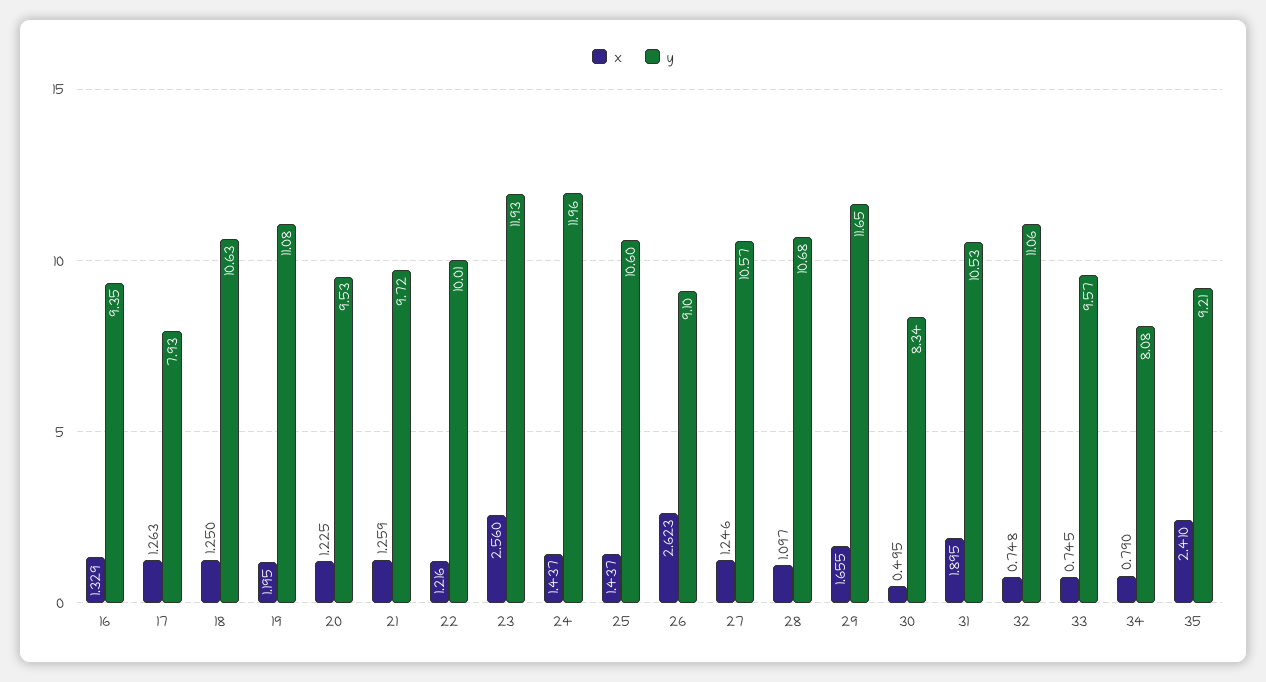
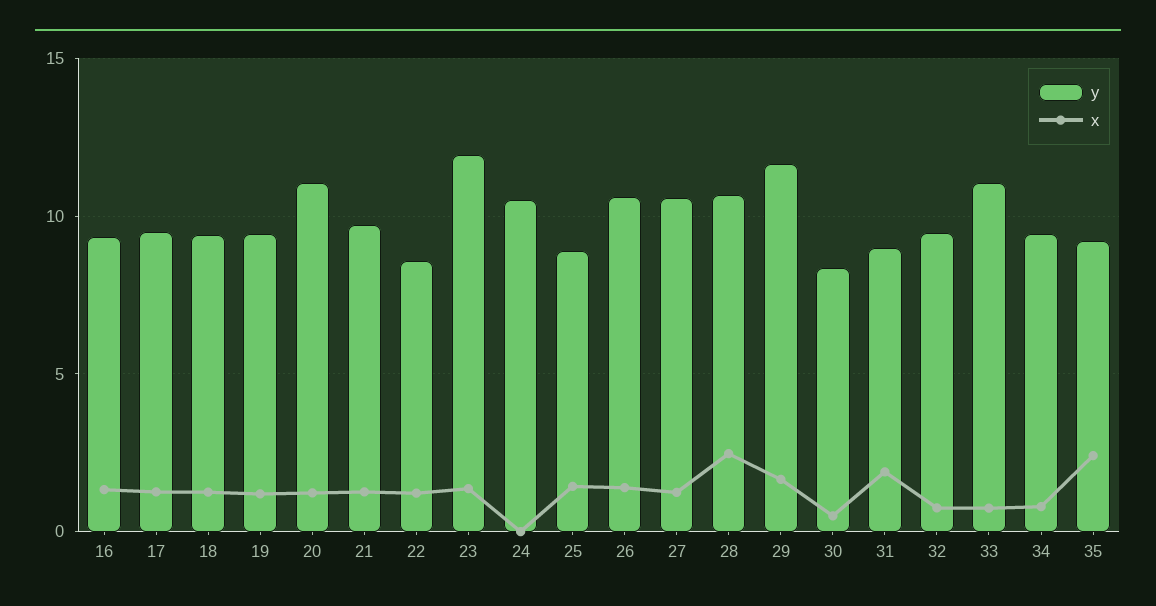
  {
    "x": {
      "16": 1.329,
      "17": 1.263,
      "18": 1.25,
      "19": 1.195,
      "20": 1.225,
      "21": 1.259,
      "22": 1.216,
-     "23": 2.56,
+     "23": 1.5,
-     "24": 1.437,
+     "24": 0,
      "25": 1.437,
-     "26": 2.623,
+     "26": 1.5,
      "27": 1.246,
-     "28": 1.097,
+     "28": 2.5,
      "29": 1.655,
      "30": 0.495,
      "31": 1.895,
      "32": 0.748,
      "33": 0.745,
      "34": 0.79,
      "35": 2.41
    },
    "y": {
      "16": 9.35,
-     "17": 7.93,
+     "17": 9.5,
-     "18": 10.63,
+     "18": 9.5,
-     "19": 11.08,
+     "19": 9.5,
-     "20": 9.53,
+     "20": 11,
      "21": 9.72,
-     "22": 10.01,
+     "22": 8.5,
      "23": 11.93,
-     "24": 11.96,
+     "24": 10.5,
-     "25": 10.6,
+     "25": 9,
-     "26": 9.1,
+     "26": 10.5,
      "27": 10.57,
      "28": 10.68,
      "29": 11.65,
      "30": 8.34,
-     "31": 10.53,
+     "31": 9,
-     "32": 11.06,
+     "32": 9.5,
-     "33": 9.57,
+     "33": 11,
-     "34": 8.08,
+     "34": 9.5,
      "35": 9.21
    }
  }

